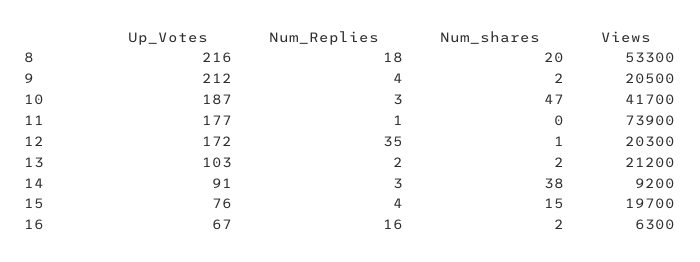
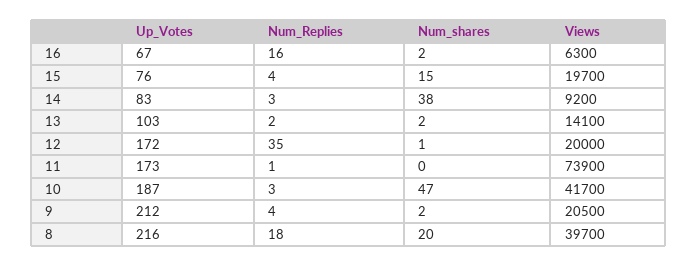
  {
    "Up_Votes": {
      "8": 216,
      "9": 212,
      "10": 187,
-     "11": 177,
+     "11": 173,
      "12": 172,
      "13": 103,
-     "14": 91,
+     "14": 83,
      "15": 76,
      "16": 67
    },
    "Num_Replies": {
      "8": 18,
      "9": 4,
      "10": 3,
      "11": 1,
      "12": 35,
      "13": 2,
      "14": 3,
      "15": 4,
      "16": 16
    },
    "Num_shares": {
      "8": 20,
      "9": 2,
      "10": 47,
      "11": 0,
      "12": 1,
      "13": 2,
      "14": 38,
      "15": 15,
      "16": 2
    },
    "Views": {
-     "8": 53300,
+     "8": 39700,
      "9": 20500,
      "10": 41700,
      "11": 73900,
-     "12": 20300,
+     "12": 20000,
-     "13": 21200,
+     "13": 14100,
      "14": 9200,
      "15": 19700,
      "16": 6300
    }
  }

